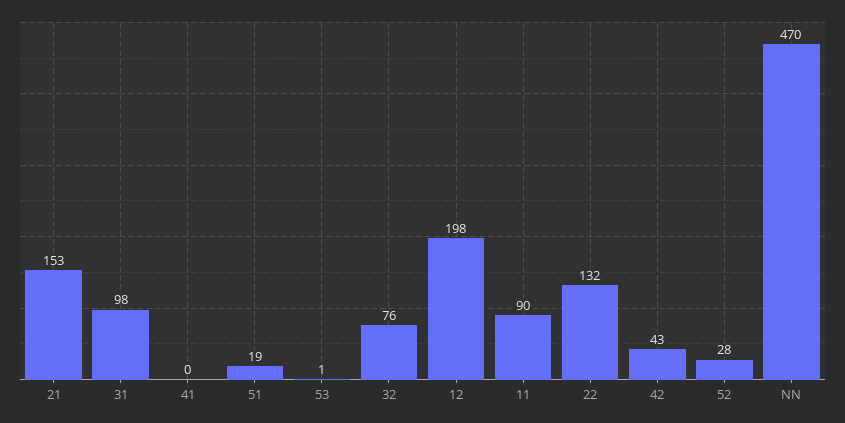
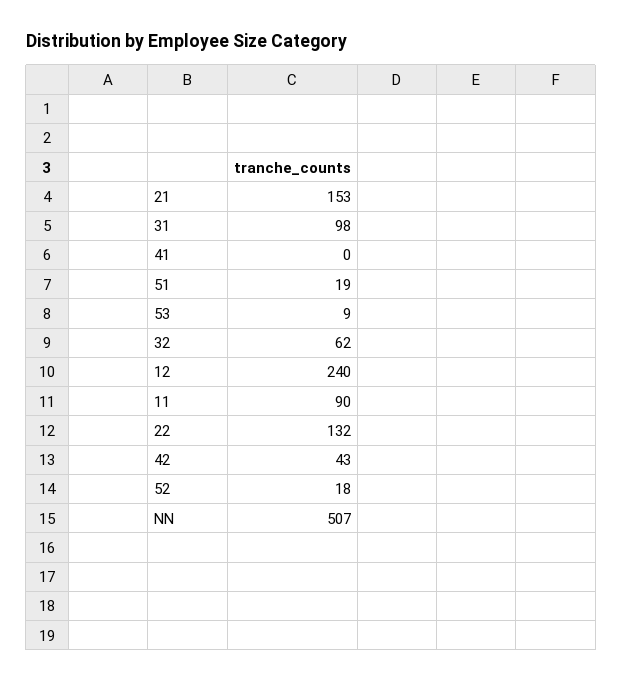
  {
    "21": 153,
    "31": 98,
    "41": 0,
    "51": 19,
-   "53": 1,
+   "53": 9,
-   "32": 76,
+   "32": 62,
-   "12": 198,
+   "12": 240,
    "11": 90,
    "22": 132,
    "42": 43,
-   "52": 28,
+   "52": 18,
-   "NN": 470
+   "NN": 507
  }

